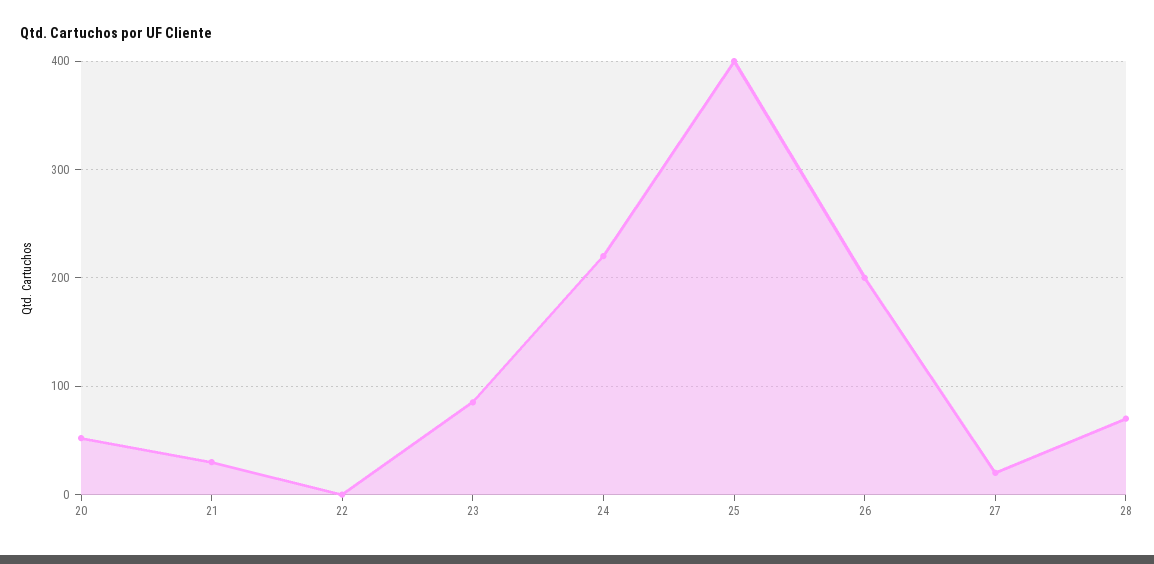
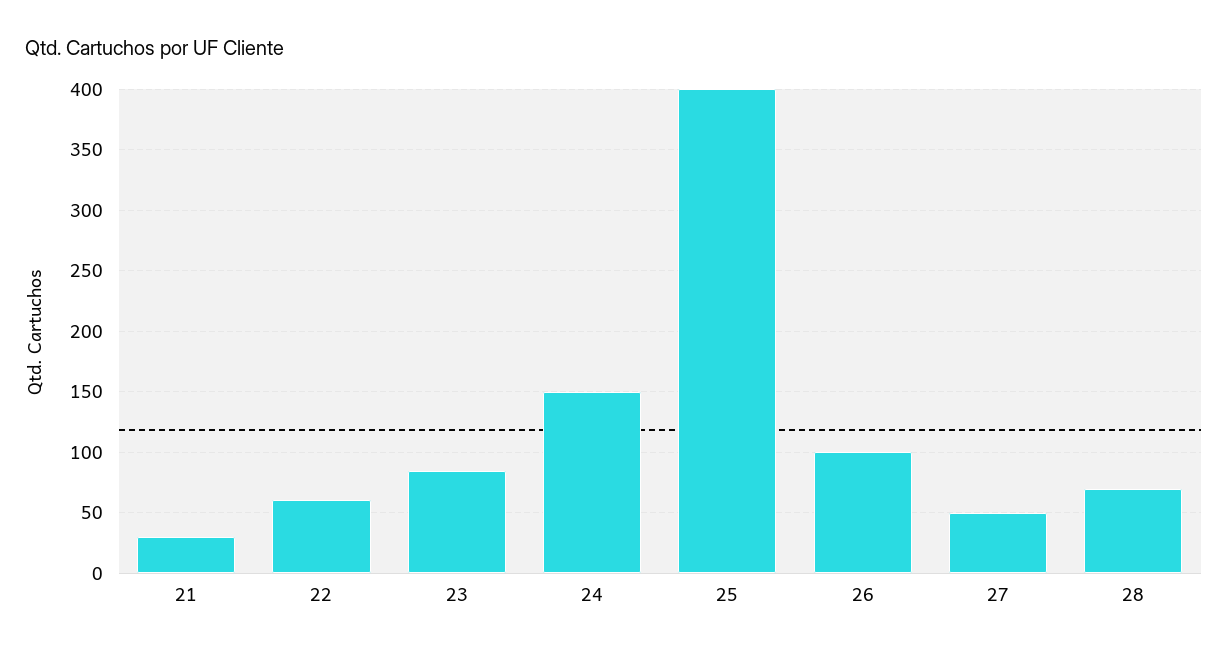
  {
-   "20": 50,
    "21": 30,
-   "22": 0,
+   "22": 60,
    "23": 85,
-   "24": 220,
+   "24": 150,
    "25": 400,
-   "26": 200,
+   "26": 100,
-   "27": 20,
+   "27": 50,
    "28": 70
  }

